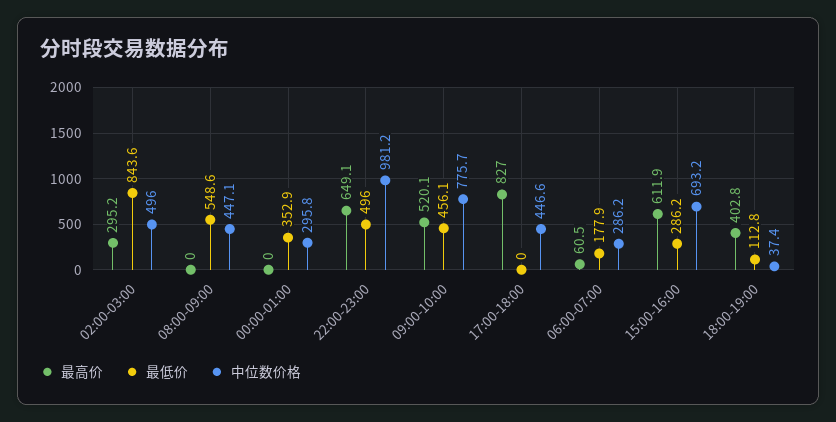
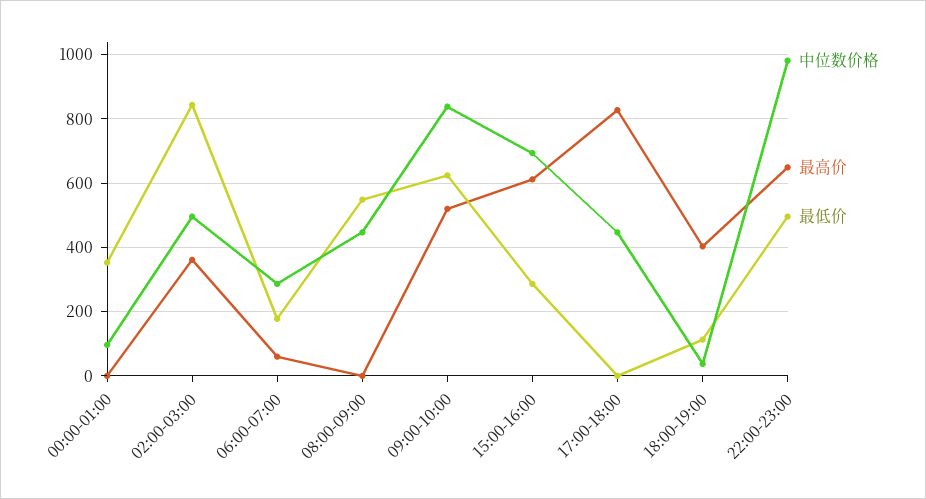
  {
    "最高价": {
-     "02:00-03:00": 295.2,
+     "02:00-03:00": 360,
      "08:00-09:00": 0,
      "00:00-01:00": 0,
      "22:00-23:00": 649.1,
      "09:00-10:00": 520.1,
      "17:00-18:00": 827,
      "06:00-07:00": 60.5,
      "15:00-16:00": 611.9,
      "18:00-19:00": 402.8
    },
    "最低价": {
      "02:00-03:00": 843.6,
      "08:00-09:00": 548.6,
      "00:00-01:00": 352.9,
      "22:00-23:00": 496,
-     "09:00-10:00": 456.1,
+     "09:00-10:00": 620,
      "17:00-18:00": 0,
      "06:00-07:00": 177.9,
      "15:00-16:00": 286.2,
      "18:00-19:00": 112.8
    },
    "中位数价格": {
      "02:00-03:00": 496,
      "08:00-09:00": 447.1,
-     "00:00-01:00": 295.8,
+     "00:00-01:00": 100,
      "22:00-23:00": 981.2,
-     "09:00-10:00": 775.7,
+     "09:00-10:00": 840,
      "17:00-18:00": 446.6,
      "06:00-07:00": 286.2,
      "15:00-16:00": 693.2,
      "18:00-19:00": 37.4
    }
  }

